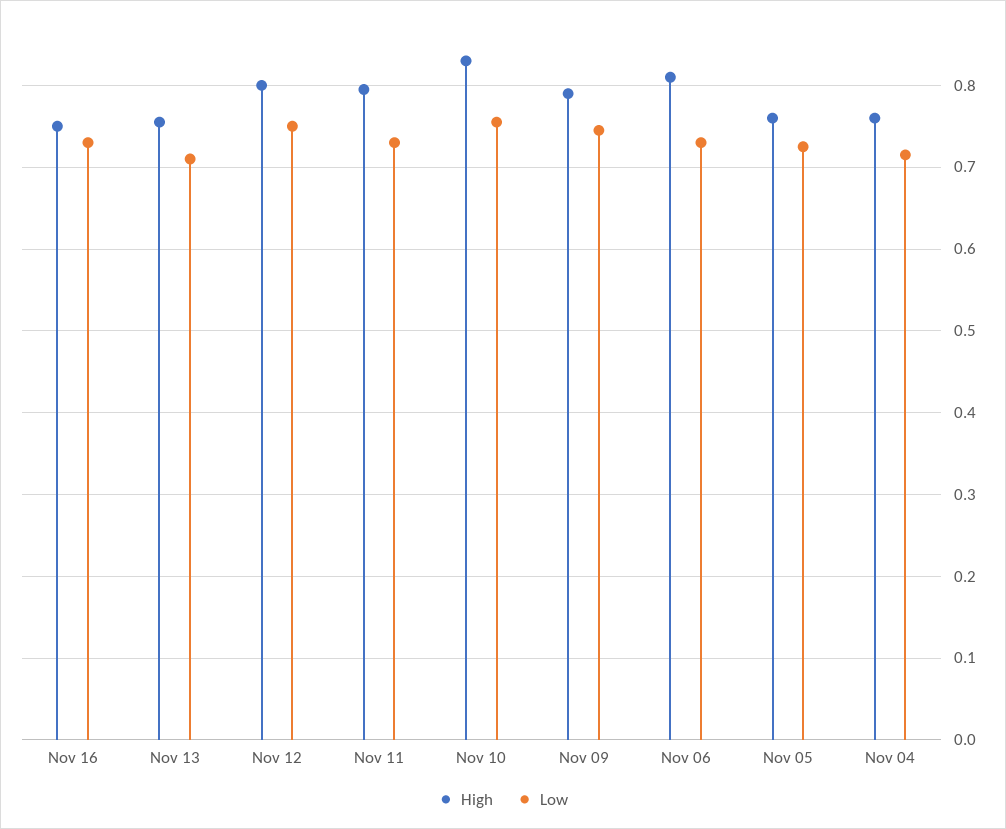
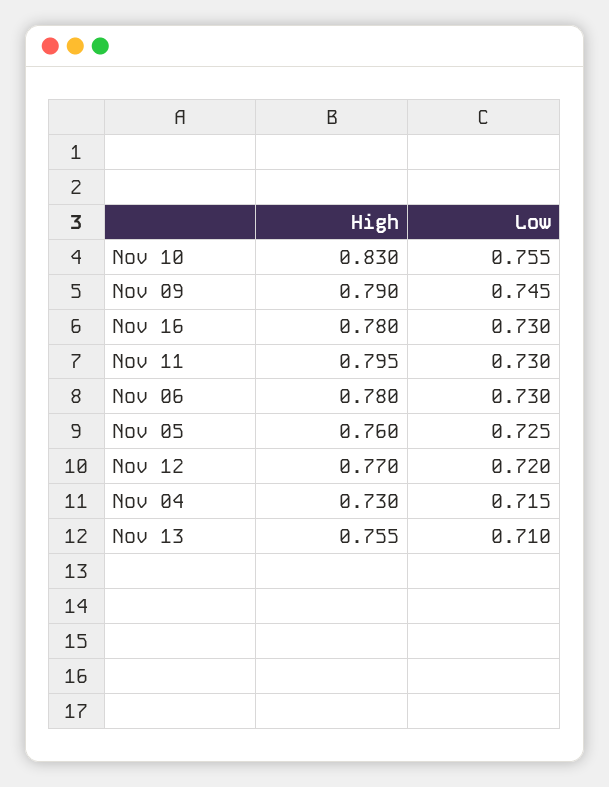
  {
    "High": {
-     "Nov 16": 0.75,
+     "Nov 16": 0.78,
      "Nov 13": 0.755,
-     "Nov 12": 0.8,
+     "Nov 12": 0.77,
      "Nov 11": 0.795,
      "Nov 10": 0.83,
      "Nov 09": 0.79,
-     "Nov 06": 0.81,
+     "Nov 06": 0.78,
      "Nov 05": 0.76,
-     "Nov 04": 0.76
+     "Nov 04": 0.73
    },
    "Low": {
      "Nov 16": 0.73,
      "Nov 13": 0.71,
-     "Nov 12": 0.75,
+     "Nov 12": 0.72,
      "Nov 11": 0.73,
      "Nov 10": 0.755,
      "Nov 09": 0.745,
      "Nov 06": 0.73,
      "Nov 05": 0.725,
      "Nov 04": 0.715
    }
  }

